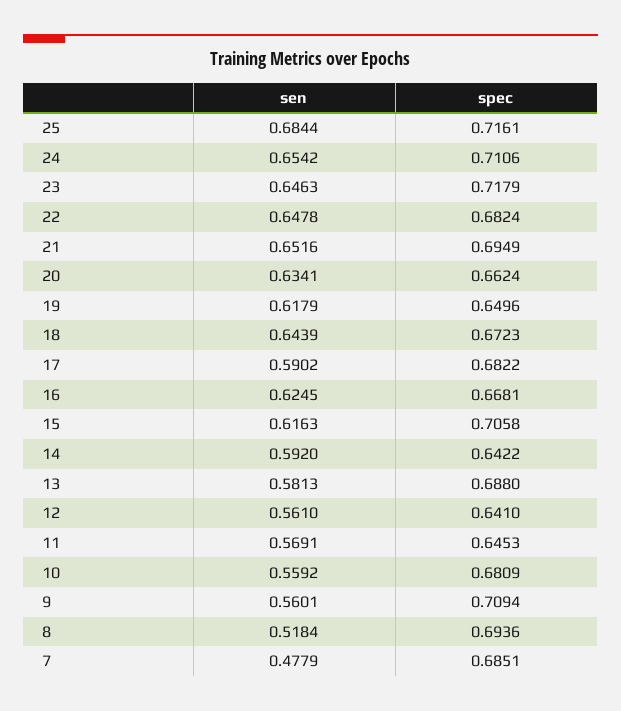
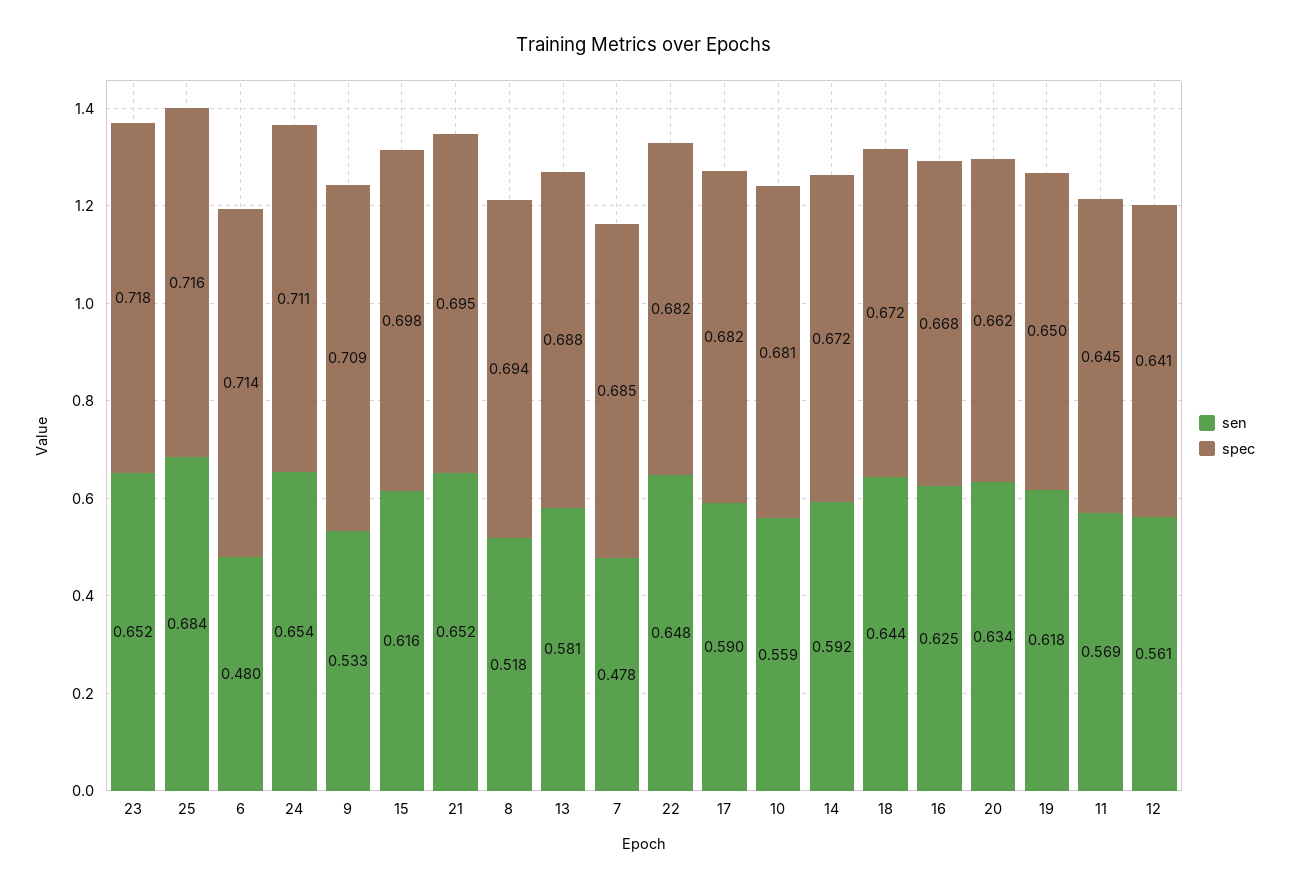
  {
    "sen": {
      "25": 0.6844,
      "24": 0.6542,
-     "23": 0.6463,
+     "23": 0.652,
      "22": 0.6478,
      "21": 0.6516,
      "20": 0.6341,
      "19": 0.6179,
      "18": 0.6439,
      "17": 0.5902,
      "16": 0.6245,
      "15": 0.6163,
      "14": 0.592,
      "13": 0.5813,
      "12": 0.561,
      "11": 0.5691,
      "10": 0.5592,
-     "9": 0.5601,
+     "9": 0.533,
      "8": 0.5184,
-     "7": 0.4779
+     "7": 0.4779,
+     "6": 0.48
    },
    "spec": {
      "25": 0.7161,
      "24": 0.7106,
      "23": 0.7179,
      "22": 0.6824,
      "21": 0.6949,
      "20": 0.6624,
      "19": 0.6496,
      "18": 0.6723,
      "17": 0.6822,
      "16": 0.6681,
-     "15": 0.7058,
+     "15": 0.698,
-     "14": 0.6422,
+     "14": 0.672,
      "13": 0.688,
      "12": 0.641,
      "11": 0.6453,
      "10": 0.6809,
      "9": 0.7094,
      "8": 0.6936,
-     "7": 0.6851
+     "7": 0.6851,
+     "6": 0.714
    }
  }

